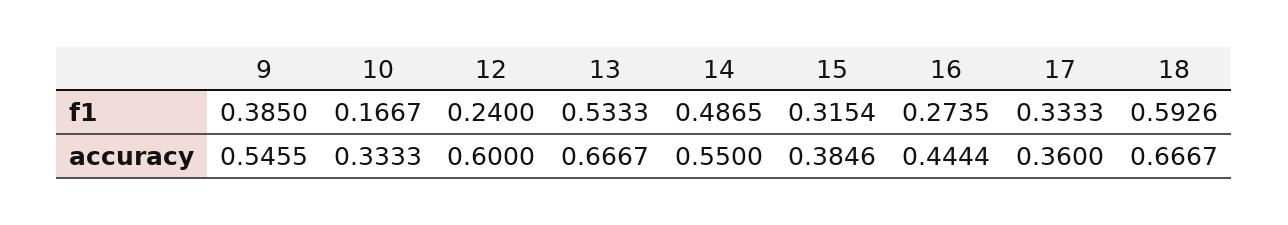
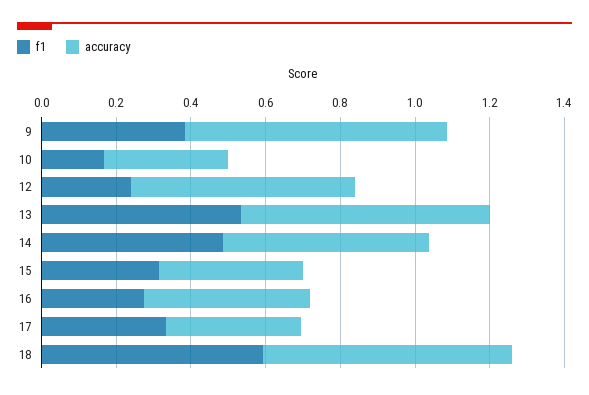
  {
    "f1": {
      "9": 0.385,
      "10": 0.1667,
      "12": 0.24,
      "13": 0.5333,
      "14": 0.4865,
      "15": 0.3154,
      "16": 0.2735,
      "17": 0.3333,
      "18": 0.5926
    },
    "accuracy": {
-     "9": 0.5455,
+     "9": 0.7,
      "10": 0.3333,
      "12": 0.6,
      "13": 0.6667,
      "14": 0.55,
      "15": 0.3846,
      "16": 0.4444,
      "17": 0.36,
      "18": 0.6667
    }
  }

